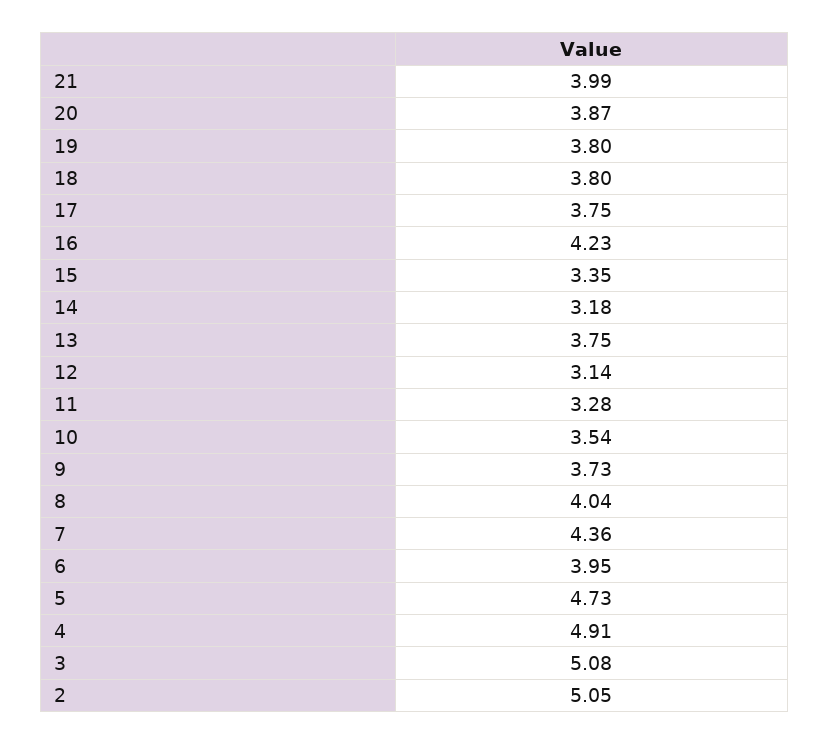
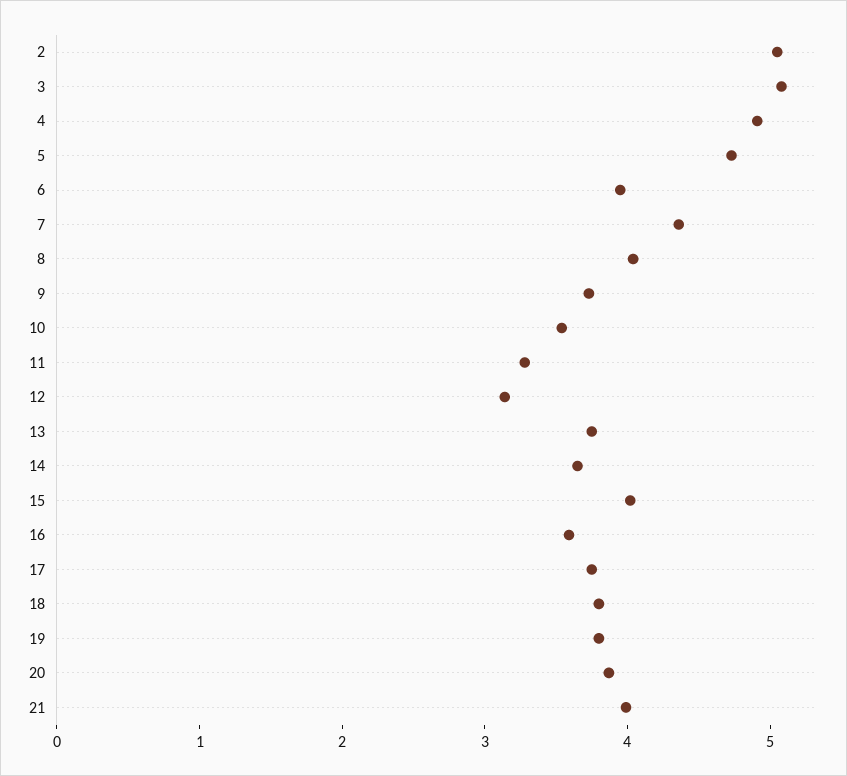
  {
    "21": 3.99,
    "20": 3.87,
    "19": 3.8,
    "18": 3.8,
    "17": 3.75,
-   "16": 4.23,
+   "16": 3.6,
-   "15": 3.35,
+   "15": 4,
-   "14": 3.18,
+   "14": 3.6,
    "13": 3.75,
    "12": 3.14,
    "11": 3.28,
    "10": 3.54,
    "9": 3.73,
    "8": 4.04,
    "7": 4.36,
    "6": 3.95,
    "5": 4.73,
    "4": 4.91,
    "3": 5.08,
    "2": 5.05
  }

